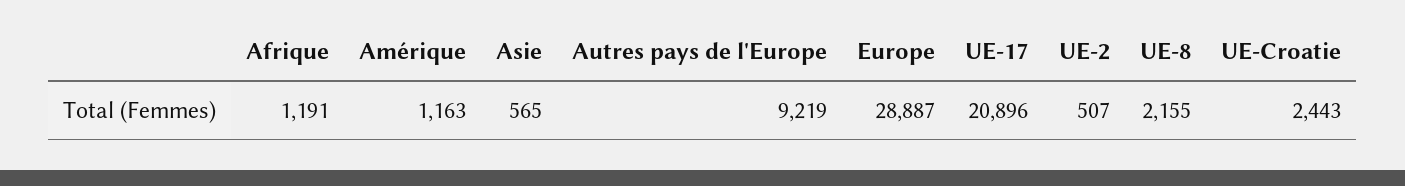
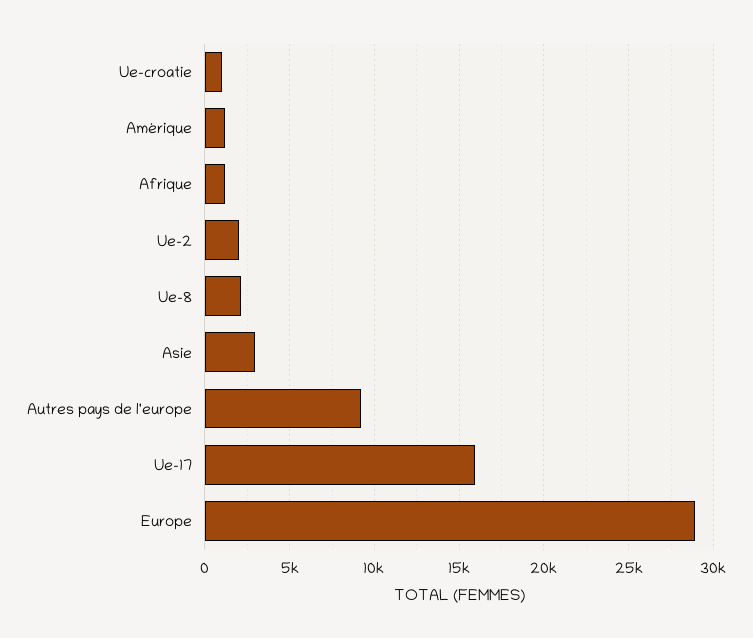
  {
    "Afrique": 1191,
    "Amérique": 1163,
-   "Asie": 565,
+   "Asie": 3000,
    "Autres pays de l'Europe": 9219,
    "Europe": 28887,
-   "UE-17": 20896,
+   "UE-17": 16000,
-   "UE-2": 507,
+   "UE-2": 2000,
    "UE-8": 2155,
-   "UE-Croatie": 2443
+   "UE-Croatie": 1000
  }

